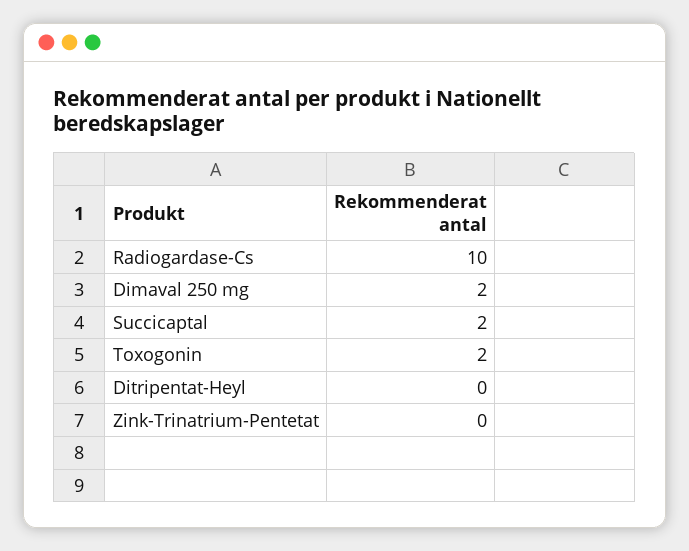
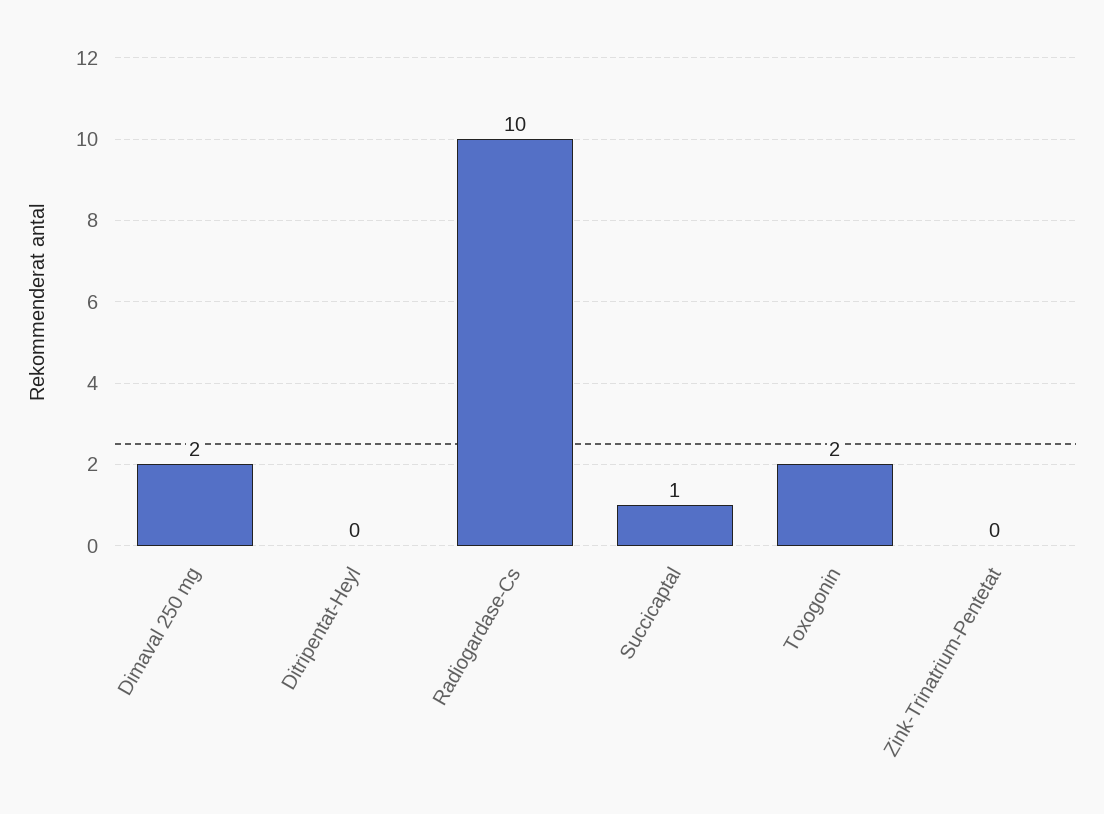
  {
    "Radiogardase-Cs": 10,
    "Dimaval 250 mg": 2,
-   "Succicaptal": 2,
+   "Succicaptal": 1,
    "Toxogonin": 2,
    "Ditripentat-Heyl": 0,
    "Zink-Trinatrium-Pentetat": 0
  }

